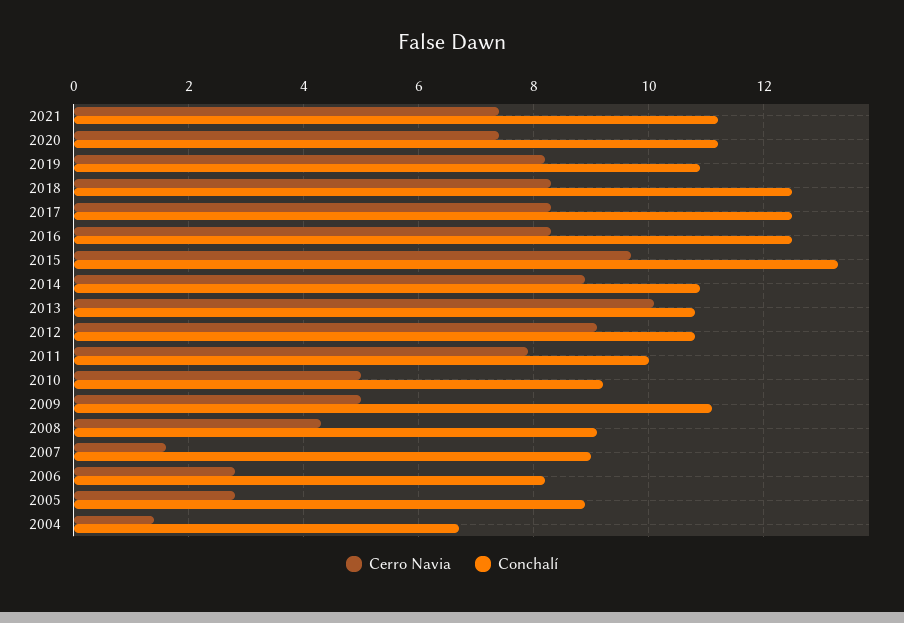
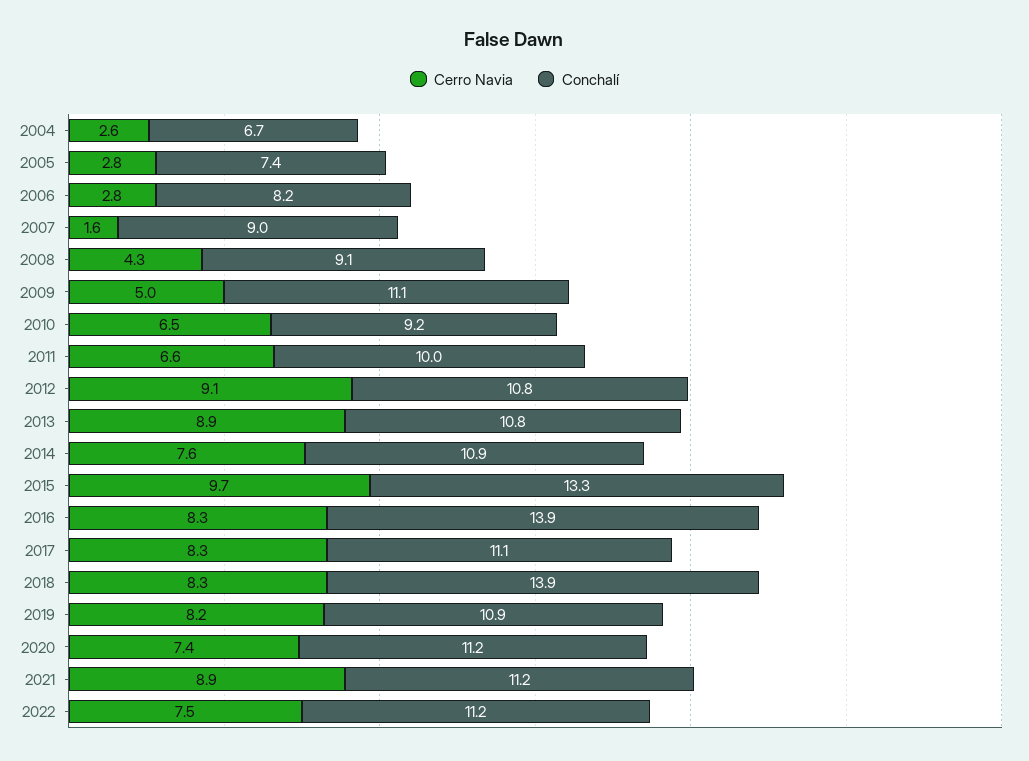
  {
    "Cerro Navia": {
-     "2021": 7.5,
+     "2021": 8.9,
      "2020": 7.4,
      "2019": 8.2,
      "2018": 8.3,
      "2017": 8.3,
      "2016": 8.3,
      "2015": 9.7,
-     "2014": 9,
+     "2014": 7.6,
-     "2013": 10,
+     "2013": 8.9,
      "2012": 9.1,
-     "2011": 8,
+     "2011": 6.6,
-     "2010": 5,
+     "2010": 6.5,
      "2009": 5,
      "2008": 4.3,
      "2007": 1.6,
      "2006": 2.8,
      "2005": 2.8,
-     "2004": 1.5
+     "2004": 2.6,
+     "2022": 7.5
    },
    "Conchalí": {
      "2021": 11.2,
      "2020": 11.2,
      "2019": 10.9,
-     "2018": 12.5,
+     "2018": 13.9,
-     "2017": 12.5,
+     "2017": 11.1,
-     "2016": 12.5,
+     "2016": 13.9,
      "2015": 13.3,
      "2014": 10.9,
      "2013": 10.8,
      "2012": 10.8,
      "2011": 10,
      "2010": 9.2,
      "2009": 11.1,
      "2008": 9.1,
      "2007": 9,
      "2006": 8.2,
-     "2005": 9,
+     "2005": 7.4,
-     "2004": 6.7
+     "2004": 6.7,
+     "2022": 11.2
    }
  }

